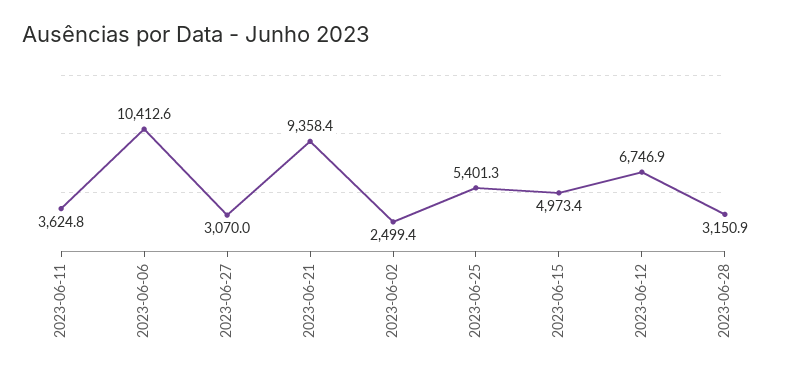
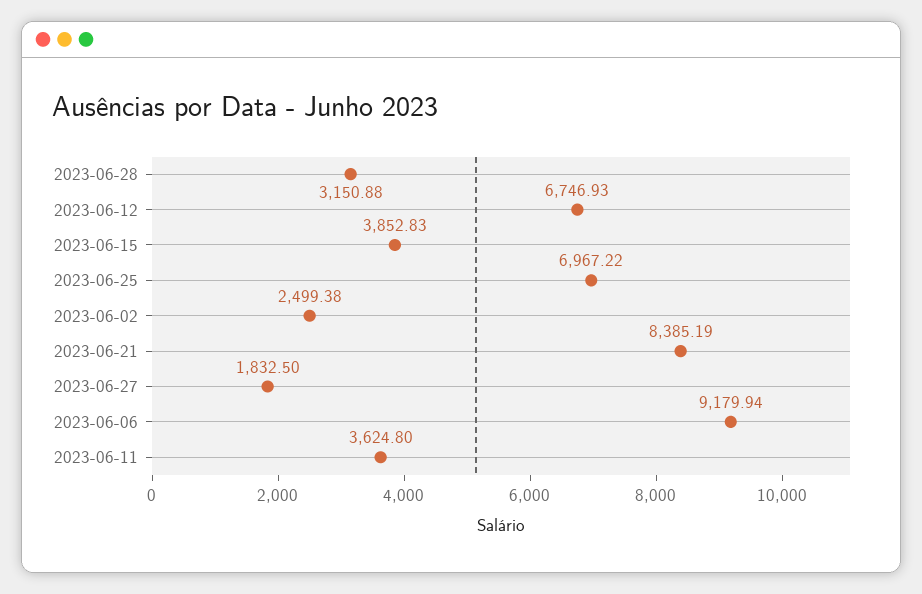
  {
    "2023-06-11": 3624.8,
-   "2023-06-06": 10412.6,
+   "2023-06-06": 9179.94,
-   "2023-06-27": 3070,
+   "2023-06-27": 1832.5,
-   "2023-06-21": 9358.4,
+   "2023-06-21": 8385.19,
    "2023-06-02": 2499.38,
-   "2023-06-25": 5401.3,
+   "2023-06-25": 6967.22,
-   "2023-06-15": 4973.4,
+   "2023-06-15": 3852.83,
    "2023-06-12": 6746.93,
    "2023-06-28": 3150.88
  }

